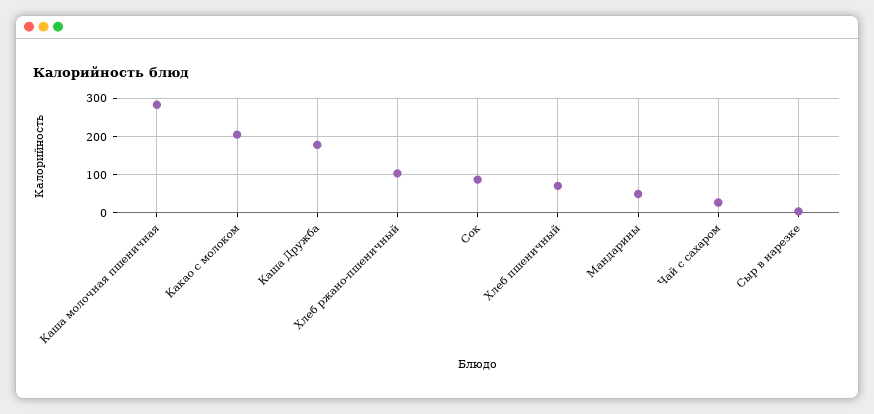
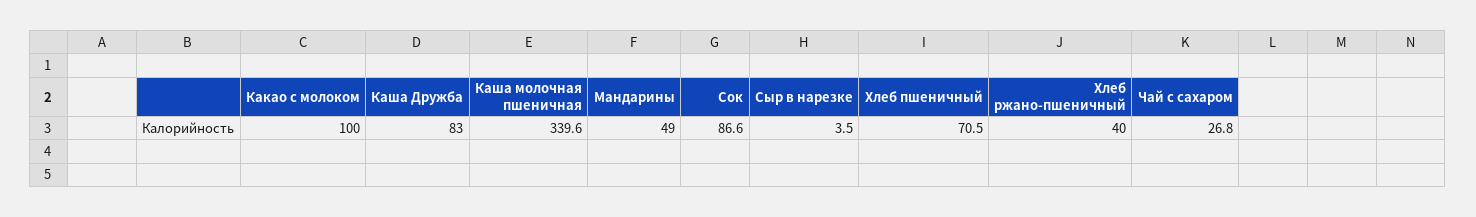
  {
-   "Каша молочная пшеничная": 280,
+   "Каша молочная пшеничная": 339.6,
-   "Какао с молоком": 200,
+   "Какао с молоком": 100,
-   "Каша Дружба": 180,
+   "Каша Дружба": 83,
-   "Хлеб ржано-пшеничный": 100,
+   "Хлеб ржано-пшеничный": 40,
    "Сок": 86.6,
    "Хлеб пшеничный": 70.5,
    "Мандарины": 49,
    "Чай с сахаром": 26.8,
    "Сыр в нарезке": 3.5
  }

